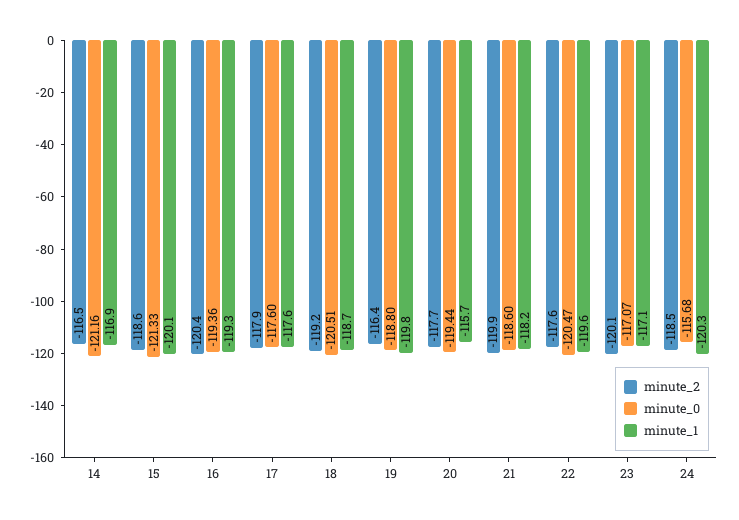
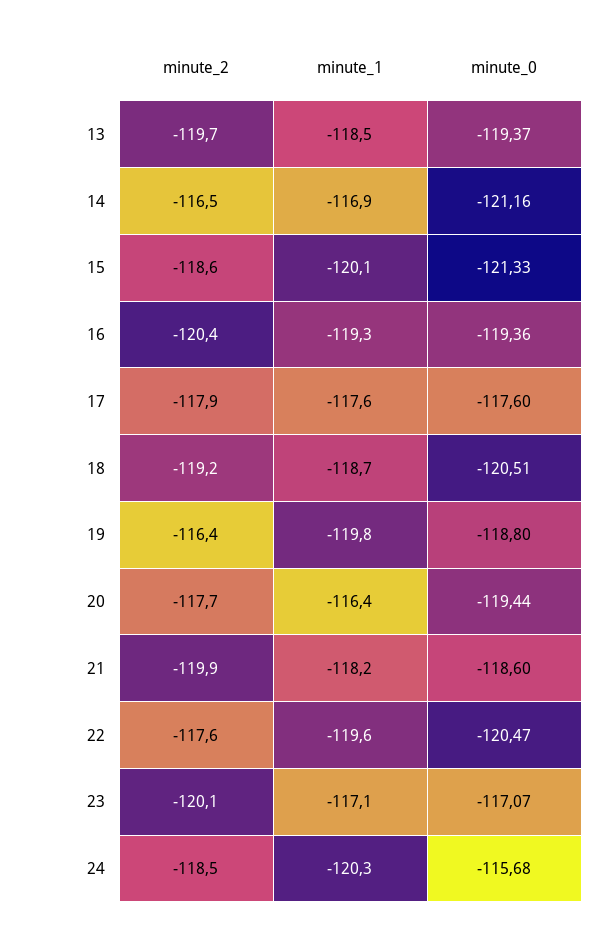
  {
    "minute_2": {
      "14": -116.5,
      "15": -118.6,
      "16": -120.4,
      "17": -117.9,
      "18": -119.2,
      "19": -116.4,
      "20": -117.7,
      "21": -119.9,
      "22": -117.6,
      "23": -120.1,
-     "24": -118.5
+     "24": -118.5,
+     "13": -119.7
    },
    "minute_0": {
      "14": -121.16,
      "15": -121.33,
      "16": -119.36,
      "17": -117.6,
      "18": -120.51,
      "19": -118.8,
      "20": -119.44,
      "21": -118.6,
      "22": -120.47,
      "23": -117.07,
-     "24": -115.68
+     "24": -115.68,
+     "13": -119.37
    },
    "minute_1": {
      "14": -116.9,
      "15": -120.1,
      "16": -119.3,
      "17": -117.6,
      "18": -118.7,
      "19": -119.8,
-     "20": -115.7,
+     "20": -116.4,
      "21": -118.2,
      "22": -119.6,
      "23": -117.1,
-     "24": -120.3
+     "24": -120.3,
+     "13": -118.5
    }
  }

